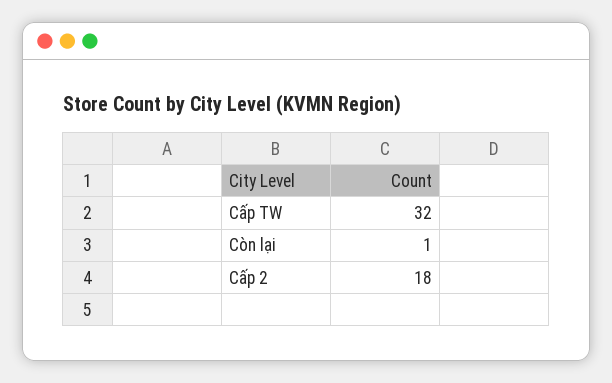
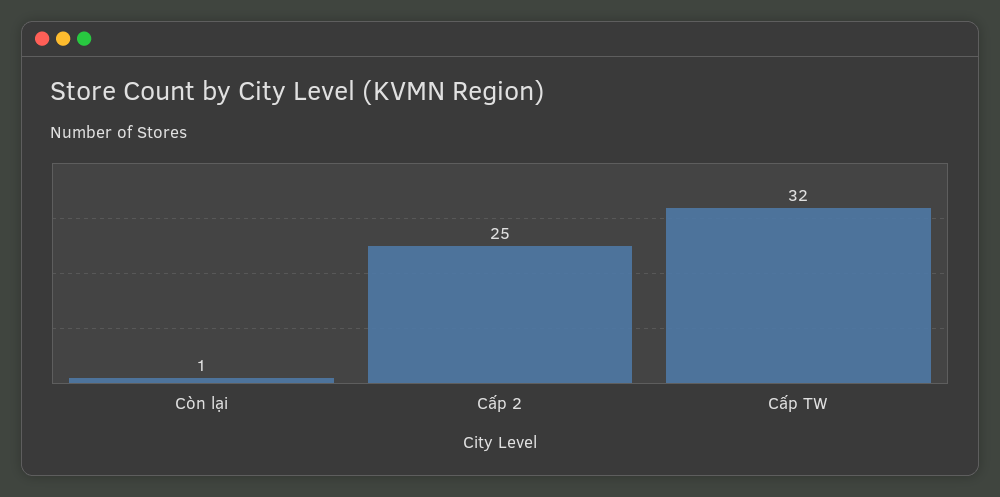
  {
    "Cấp TW": 32,
    "Còn lại": 1,
-   "Cấp 2": 18
+   "Cấp 2": 25
  }

